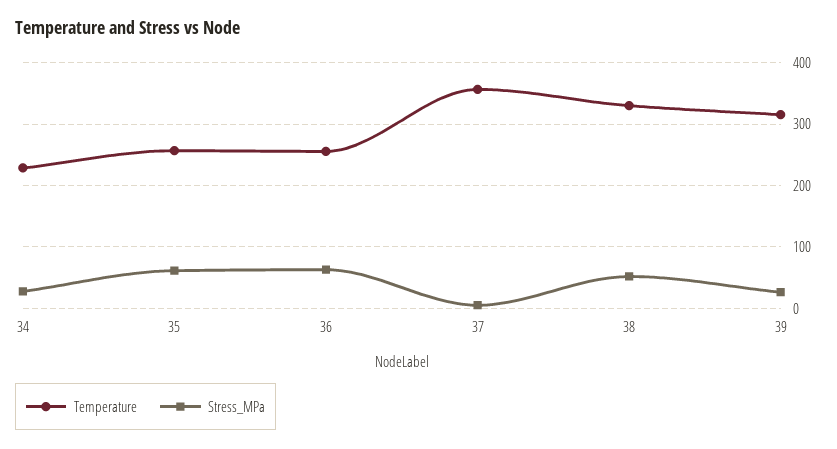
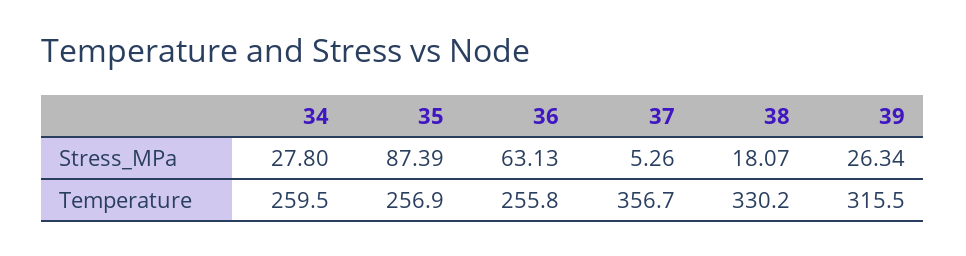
  {
    "Temperature": {
-     "34": 230,
+     "34": 259.5,
      "35": 256.9,
      "36": 255.8,
      "37": 356.7,
      "38": 330.2,
      "39": 315.5
    },
    "Stress_MPa": {
      "34": 27.8,
-     "35": 60,
+     "35": 87.39,
      "36": 63.13,
      "37": 5.26,
-     "38": 50,
+     "38": 18.07,
      "39": 26.34
    }
  }

